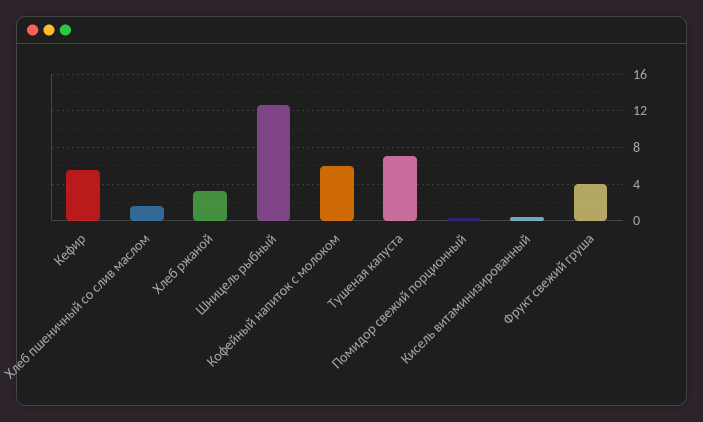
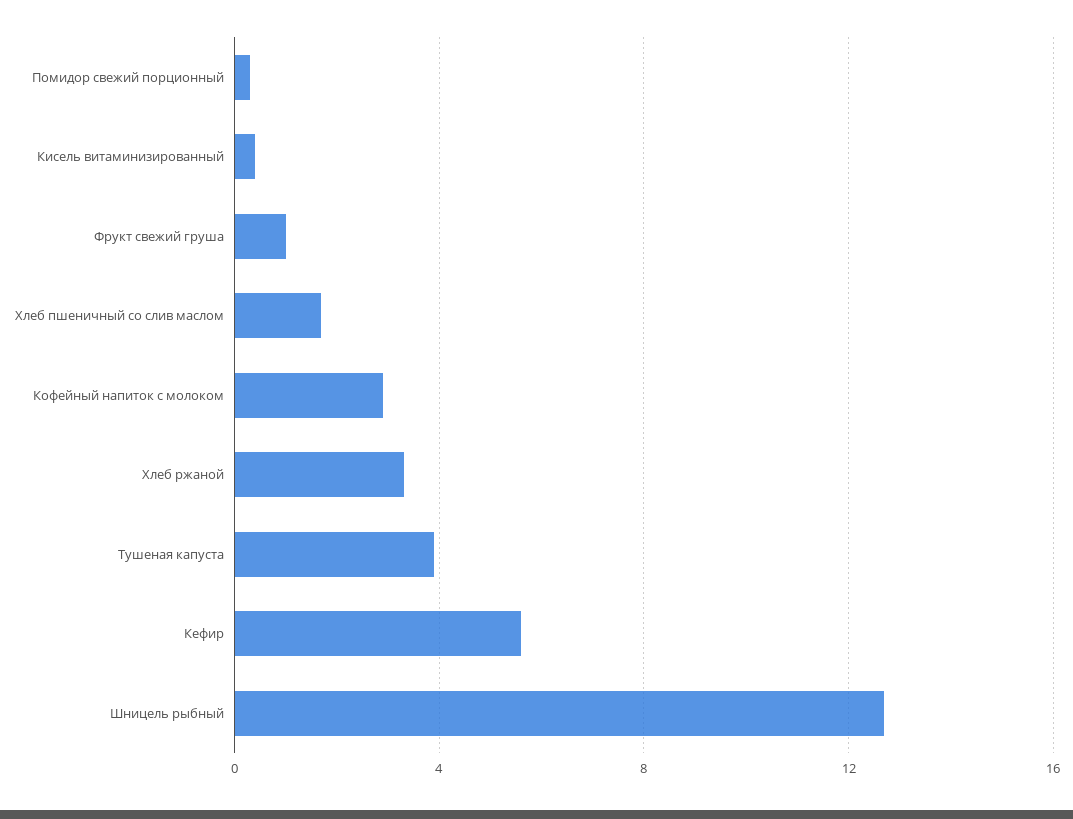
  {
    "Кефир": 5.5,
    "Хлеб пшеничный со слив маслом": 1.5,
    "Хлеб ржаной": 3.5,
    "Шницель рыбный": 12.5,
-   "Кофейный напиток с молоком": 6,
+   "Кофейный напиток с молоком": 3,
-   "Тушеная капуста": 7,
+   "Тушеная капуста": 4,
    "Помидор свежий порционный": 0.5,
    "Кисель витаминизированный": 0.5,
-   "Фрукт свежий груша": 4
+   "Фрукт свежий груша": 1
  }

